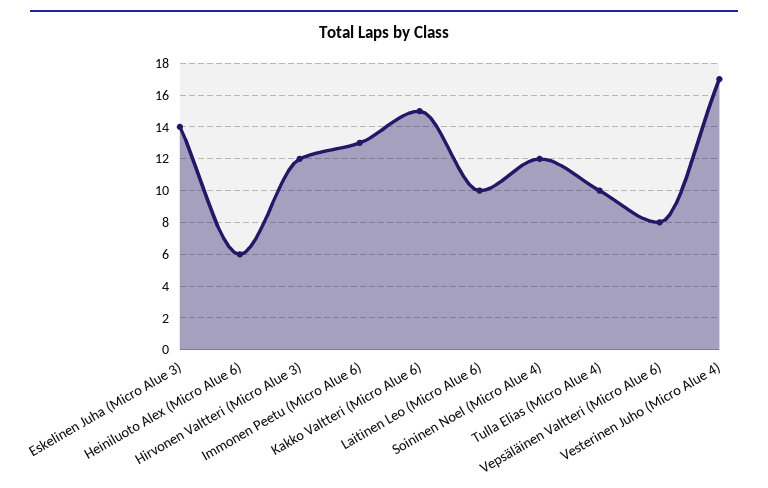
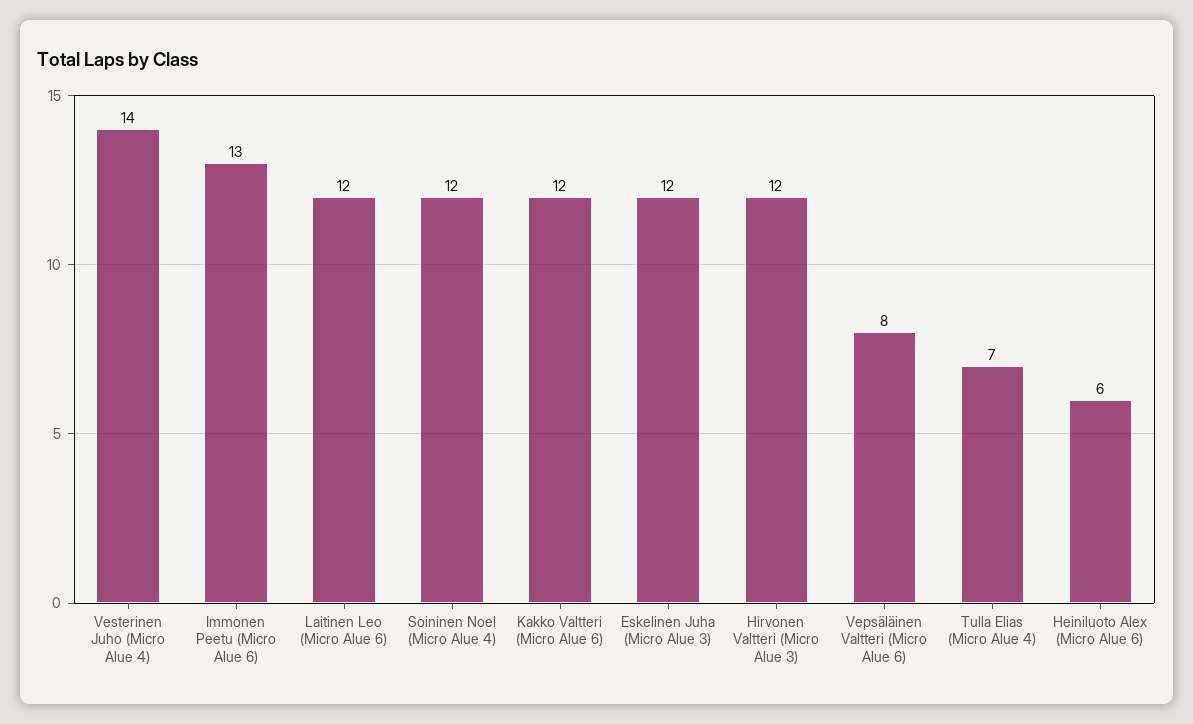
  {
-   "Eskelinen Juha (Micro Alue 3)": 14,
+   "Eskelinen Juha (Micro Alue 3)": 12,
    "Heiniluoto Alex (Micro Alue 6)": 6,
    "Hirvonen Valtteri (Micro Alue 3)": 12,
    "Immonen Peetu (Micro Alue 6)": 13,
-   "Kakko Valtteri (Micro Alue 6)": 15,
+   "Kakko Valtteri (Micro Alue 6)": 12,
-   "Laitinen Leo (Micro Alue 6)": 10,
+   "Laitinen Leo (Micro Alue 6)": 12,
    "Soininen Noel (Micro Alue 4)": 12,
-   "Tulla Elias (Micro Alue 4)": 10,
+   "Tulla Elias (Micro Alue 4)": 7,
    "Vepsäläinen Valtteri (Micro Alue 6)": 8,
-   "Vesterinen Juho (Micro Alue 4)": 17
+   "Vesterinen Juho (Micro Alue 4)": 14
  }

